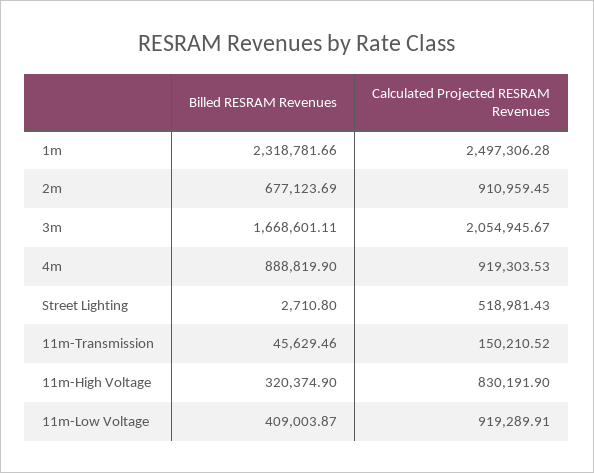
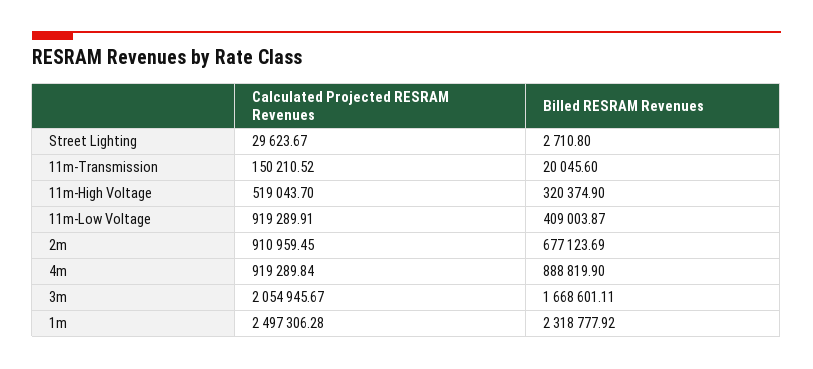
  {
    "Billed RESRAM Revenues": {
-     "1m": 2318781.66,
+     "1m": 2318777.92,
      "2m": 677123.69,
      "3m": 1668601.11,
      "4m": 888819.9,
      "Street Lighting": 2710.8,
-     "11m-Transmission": 45629.46,
+     "11m-Transmission": 20045.6,
      "11m-High Voltage": 320374.9,
      "11m-Low Voltage": 409003.87
    },
    "Calculated Projected RESRAM Revenues": {
      "1m": 2497306.28,
      "2m": 910959.45,
      "3m": 2054945.67,
-     "4m": 919303.53,
+     "4m": 919289.84,
-     "Street Lighting": 518981.43,
+     "Street Lighting": 29623.67,
      "11m-Transmission": 150210.52,
-     "11m-High Voltage": 830191.9,
+     "11m-High Voltage": 519043.7,
      "11m-Low Voltage": 919289.91
    }
  }

